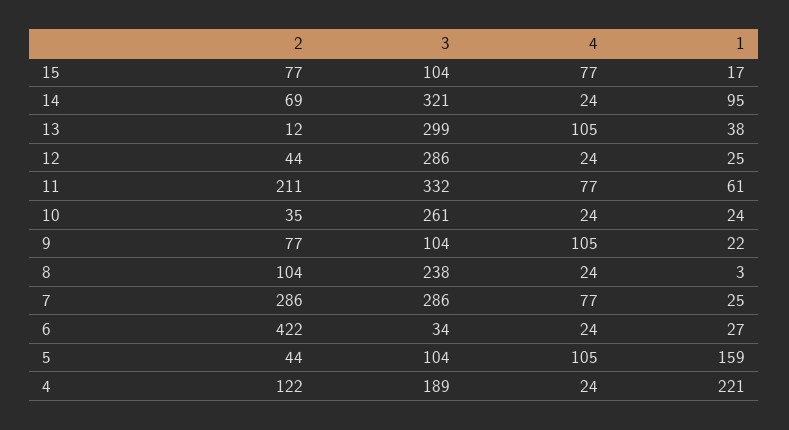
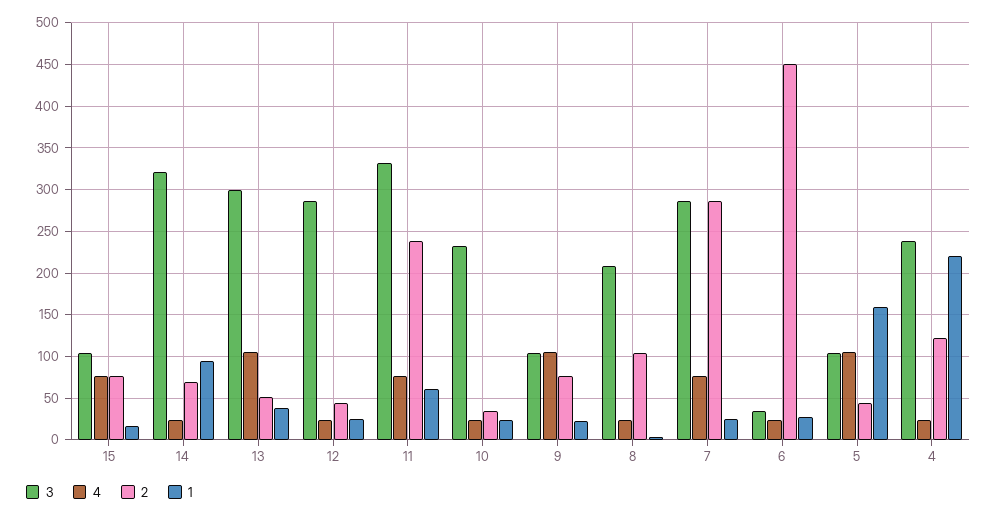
  {
    "2": {
      "15": 77,
      "14": 69,
-     "13": 12,
+     "13": 50,
      "12": 44,
-     "11": 211,
+     "11": 240,
      "10": 35,
      "9": 77,
      "8": 104,
      "7": 286,
-     "6": 422,
+     "6": 450,
      "5": 44,
      "4": 122
    },
    "3": {
      "15": 104,
      "14": 321,
      "13": 299,
      "12": 286,
      "11": 332,
-     "10": 261,
+     "10": 230,
      "9": 104,
-     "8": 238,
+     "8": 210,
      "7": 286,
      "6": 34,
      "5": 104,
-     "4": 189
+     "4": 240
    },
    "4": {
      "15": 77,
      "14": 24,
      "13": 105,
      "12": 24,
      "11": 77,
      "10": 24,
      "9": 105,
      "8": 24,
      "7": 77,
      "6": 24,
      "5": 105,
      "4": 24
    },
    "1": {
      "15": 17,
      "14": 95,
      "13": 38,
      "12": 25,
      "11": 61,
      "10": 24,
      "9": 22,
      "8": 3,
      "7": 25,
      "6": 27,
      "5": 159,
      "4": 221
    }
  }

